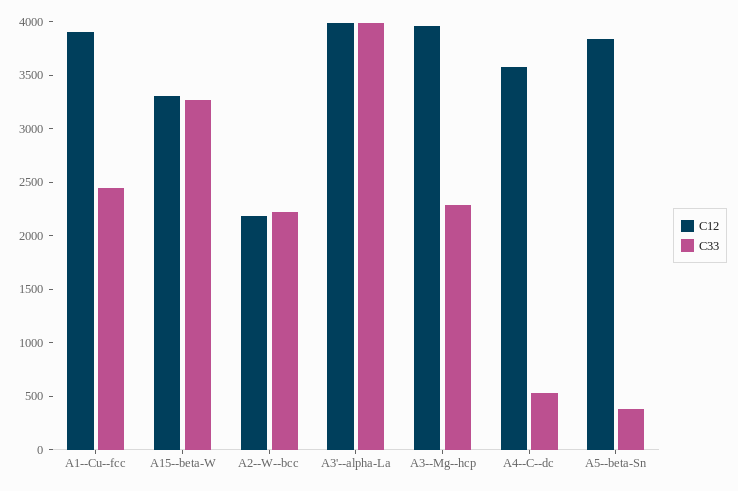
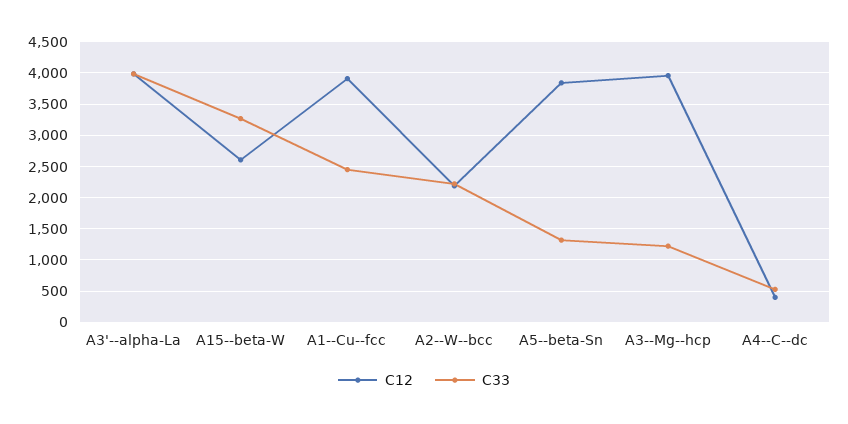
  {
    "C12": {
      "A1--Cu--fcc": 3900,
-     "A15--beta-W": 3300,
+     "A15--beta-W": 2600,
      "A2--W--bcc": 2200,
      "A3'--alpha-La": 4000,
      "A3--Mg--hcp": 4000,
-     "A4--C--dc": 3600,
+     "A4--C--dc": 400,
      "A5--beta-Sn": 3800
    },
    "C33": {
      "A1--Cu--fcc": 2400,
      "A15--beta-W": 3300,
      "A2--W--bcc": 2200,
      "A3'--alpha-La": 4000,
-     "A3--Mg--hcp": 2300,
+     "A3--Mg--hcp": 1200,
      "A4--C--dc": 500,
-     "A5--beta-Sn": 400
+     "A5--beta-Sn": 1300
    }
  }

